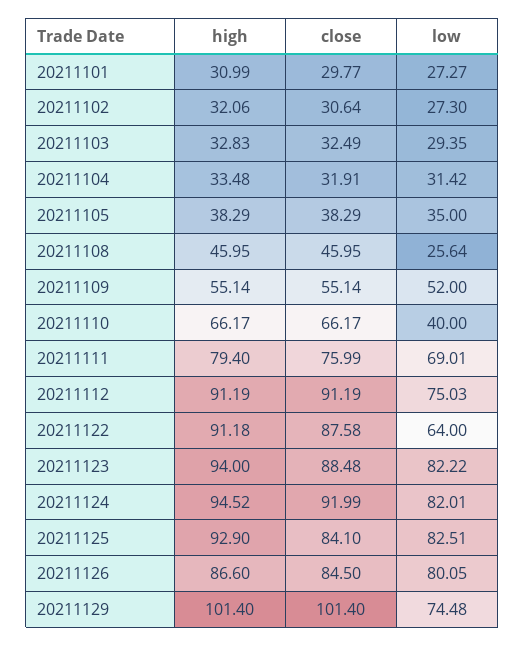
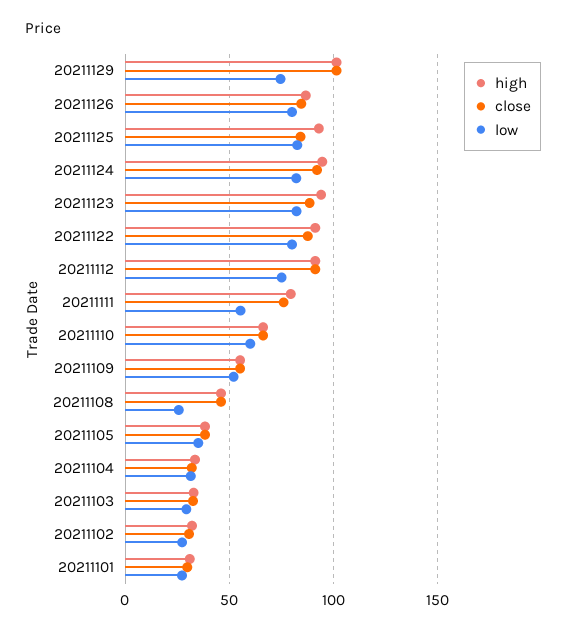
  {
    "high": {
      "20211101": 30.99,
      "20211102": 32.06,
      "20211103": 32.83,
      "20211104": 33.48,
      "20211105": 38.29,
      "20211108": 45.95,
      "20211109": 55.14,
      "20211110": 66.17,
      "20211111": 79.4,
      "20211112": 91.19,
      "20211122": 91.18,
      "20211123": 94,
      "20211124": 94.52,
      "20211125": 92.9,
      "20211126": 86.6,
      "20211129": 101.4
    },
    "close": {
      "20211101": 29.77,
      "20211102": 30.64,
      "20211103": 32.49,
      "20211104": 31.91,
      "20211105": 38.29,
      "20211108": 45.95,
      "20211109": 55.14,
      "20211110": 66.17,
      "20211111": 75.99,
      "20211112": 91.19,
      "20211122": 87.58,
      "20211123": 88.48,
      "20211124": 91.99,
      "20211125": 84.1,
      "20211126": 84.5,
      "20211129": 101.4
    },
    "low": {
      "20211101": 27.27,
      "20211102": 27.3,
      "20211103": 29.35,
      "20211104": 31.42,
      "20211105": 35,
      "20211108": 25.64,
      "20211109": 52,
-     "20211110": 40,
+     "20211110": 60,
-     "20211111": 69.01,
+     "20211111": 55,
      "20211112": 75.03,
-     "20211122": 64,
+     "20211122": 80,
      "20211123": 82.22,
      "20211124": 82.01,
      "20211125": 82.51,
      "20211126": 80.05,
      "20211129": 74.48
    }
  }

